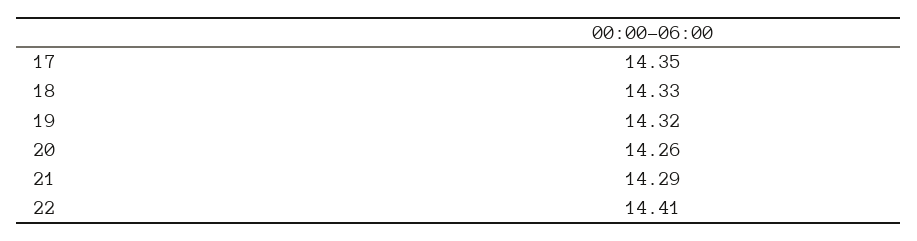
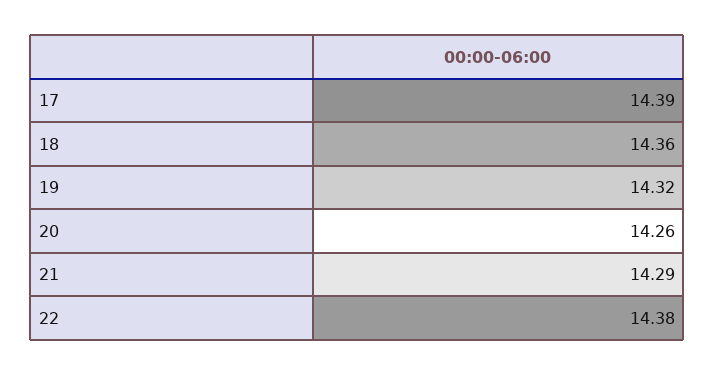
  {
-   "17": 14.35,
+   "17": 14.39,
-   "18": 14.33,
+   "18": 14.36,
    "19": 14.32,
    "20": 14.26,
    "21": 14.29,
-   "22": 14.41
+   "22": 14.38
  }

